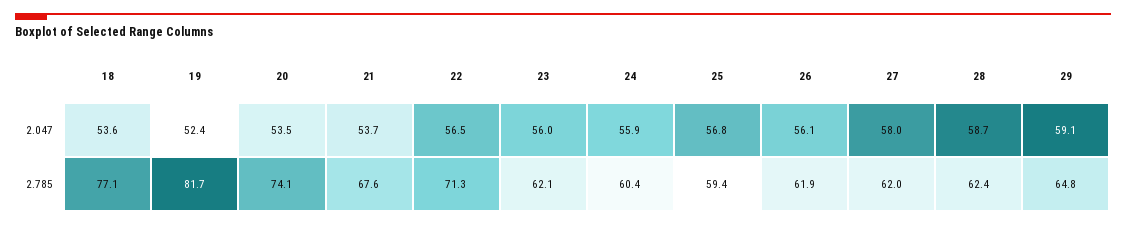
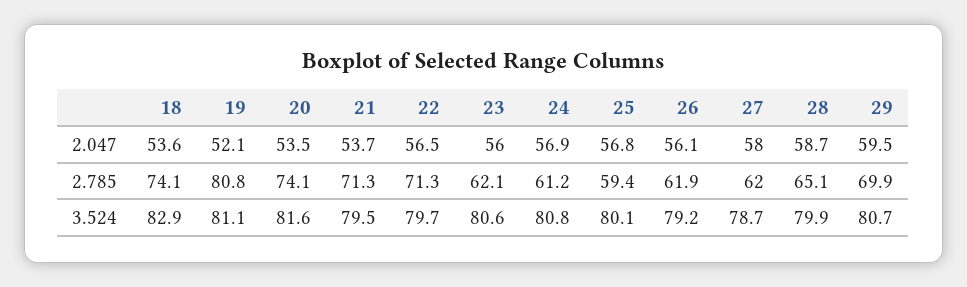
  {
    "18": {
      "2.047": 53.6,
-     "2.785": 77.1
+     "2.785": 74.1,
+     "3.524": 82.9
    },
    "19": {
-     "2.047": 52.4,
+     "2.047": 52.1,
-     "2.785": 81.7
+     "2.785": 80.8,
+     "3.524": 81.1
    },
    "20": {
      "2.047": 53.5,
-     "2.785": 74.1
+     "2.785": 74.1,
+     "3.524": 81.6
    },
    "21": {
      "2.047": 53.7,
-     "2.785": 67.6
+     "2.785": 71.3,
+     "3.524": 79.5
    },
    "22": {
      "2.047": 56.5,
-     "2.785": 71.3
+     "2.785": 71.3,
+     "3.524": 79.7
    },
    "23": {
      "2.047": 56,
-     "2.785": 62.1
+     "2.785": 62.1,
+     "3.524": 80.6
    },
    "24": {
-     "2.047": 55.9,
+     "2.047": 56.9,
-     "2.785": 60.4
+     "2.785": 61.2,
+     "3.524": 80.8
    },
    "25": {
      "2.047": 56.8,
-     "2.785": 59.4
+     "2.785": 59.4,
+     "3.524": 80.1
    },
    "26": {
      "2.047": 56.1,
-     "2.785": 61.9
+     "2.785": 61.9,
+     "3.524": 79.2
    },
    "27": {
      "2.047": 58,
-     "2.785": 62
+     "2.785": 62,
+     "3.524": 78.7
    },
    "28": {
      "2.047": 58.7,
-     "2.785": 62.4
+     "2.785": 65.1,
+     "3.524": 79.9
    },
    "29": {
-     "2.047": 59.1,
+     "2.047": 59.5,
-     "2.785": 64.8
+     "2.785": 69.9,
+     "3.524": 80.7
    }
  }

